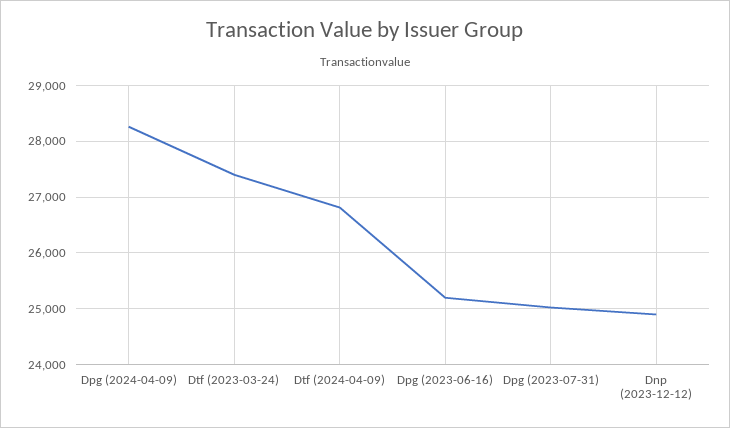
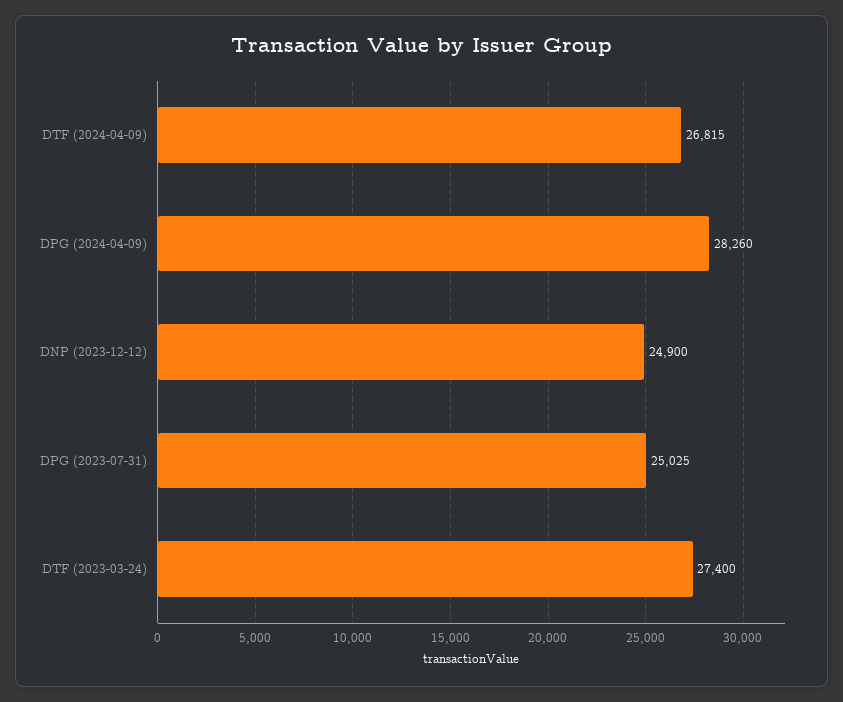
  {
    "Dpg (2024-04-09)": 28260,
    "Dtf (2023-03-24)": 27400,
    "Dtf (2024-04-09)": 26815,
-   "Dpg (2023-06-16)": 25200,
    "Dpg (2023-07-31)": 25025,
    "Dnp (2023-12-12)": 24900
  }

